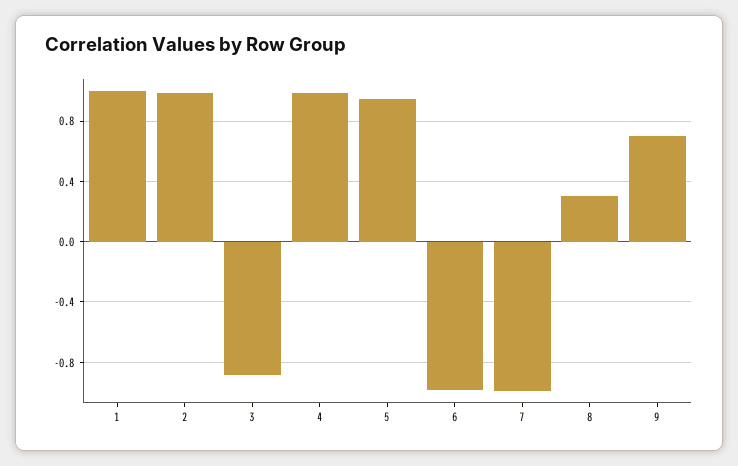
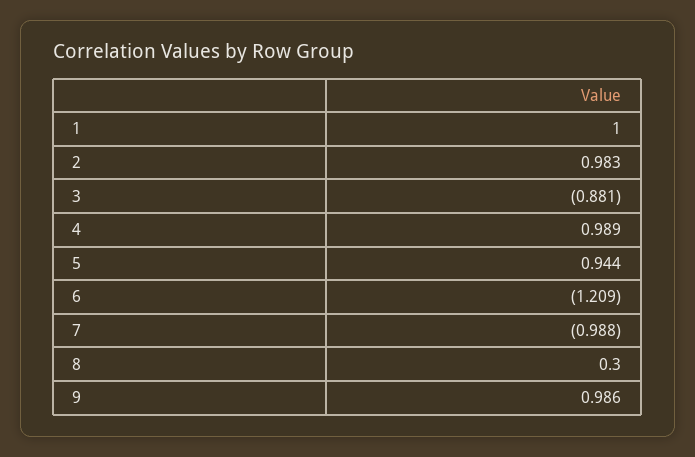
  {
    "1": 1,
    "2": 0.983,
    "3": -0.881,
    "4": 0.989,
    "5": 0.944,
-   "6": -1,
+   "6": -1.209,
    "7": -0.988,
    "8": 0.3,
-   "9": 0.7
+   "9": 0.986
  }

